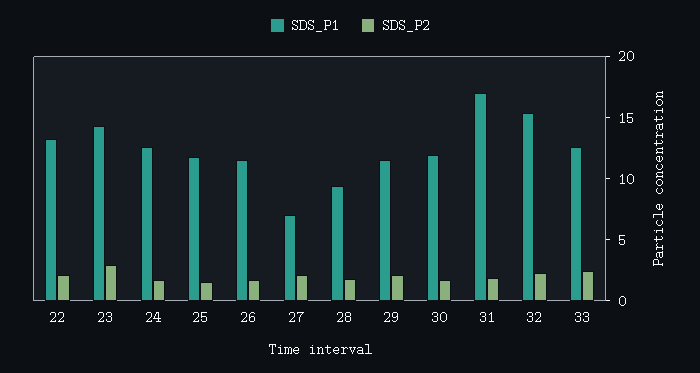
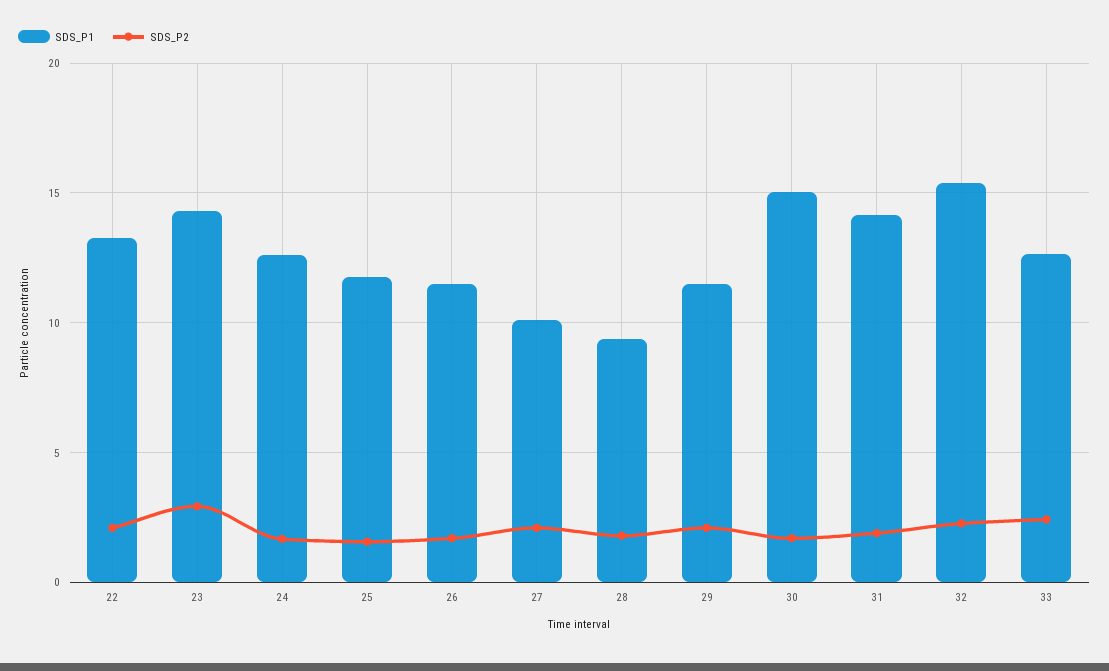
  {
    "SDS_P1": {
      "22": 13.5,
      "23": 14.5,
      "24": 12.5,
      "25": 12,
      "26": 11.5,
-     "27": 7,
+     "27": 10,
      "28": 9.5,
      "29": 11.5,
-     "30": 12,
+     "30": 15,
-     "31": 17,
+     "31": 14,
      "32": 15.5,
      "33": 12.5
    },
    "SDS_P2": {
      "22": 2,
      "23": 3,
      "24": 1.5,
      "25": 1.5,
      "26": 1.5,
      "27": 2,
      "28": 2,
      "29": 2,
      "30": 1.5,
      "31": 2,
      "32": 2.5,
      "33": 2.5
    }
  }

